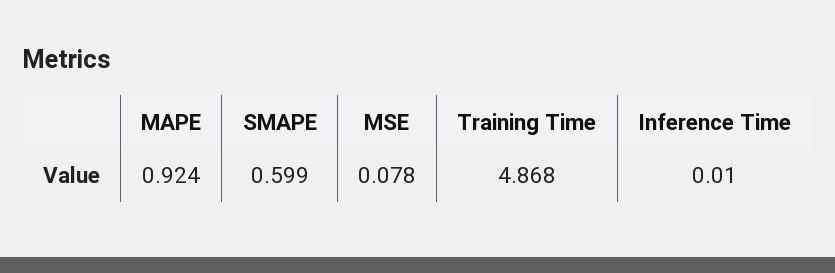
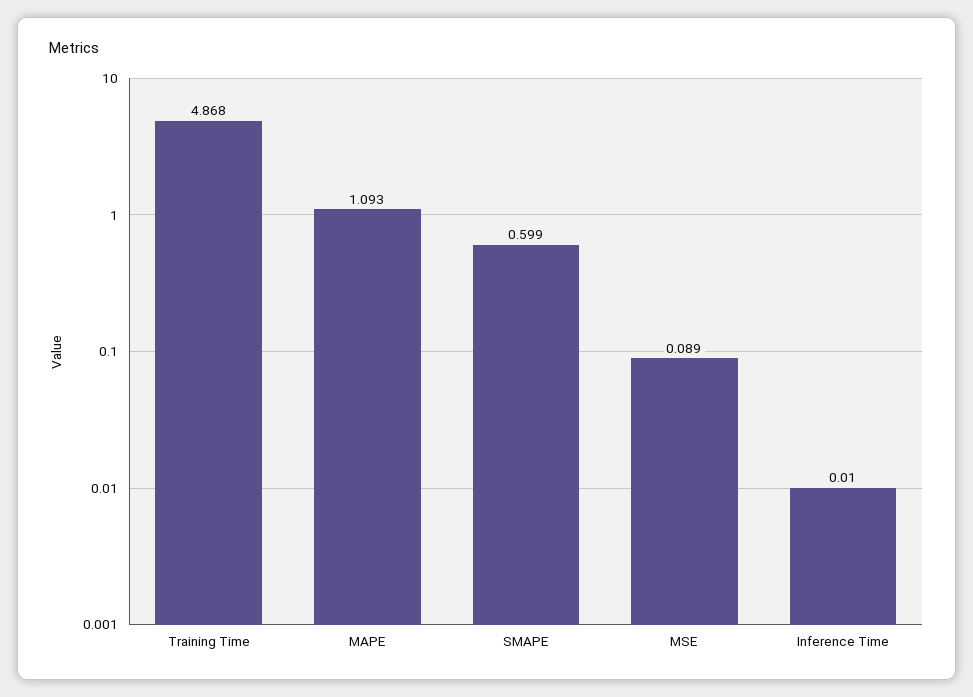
  {
-   "MAPE": 0.924,
+   "MAPE": 1.093,
    "SMAPE": 0.599,
-   "MSE": 0.078,
+   "MSE": 0.089,
    "Training Time": 4.868,
    "Inference Time": 0.01
  }

